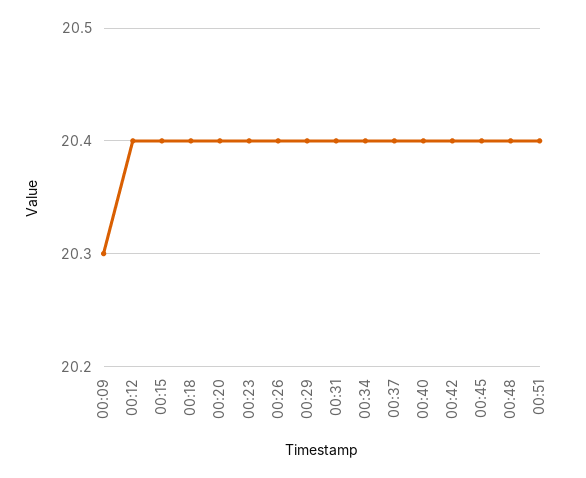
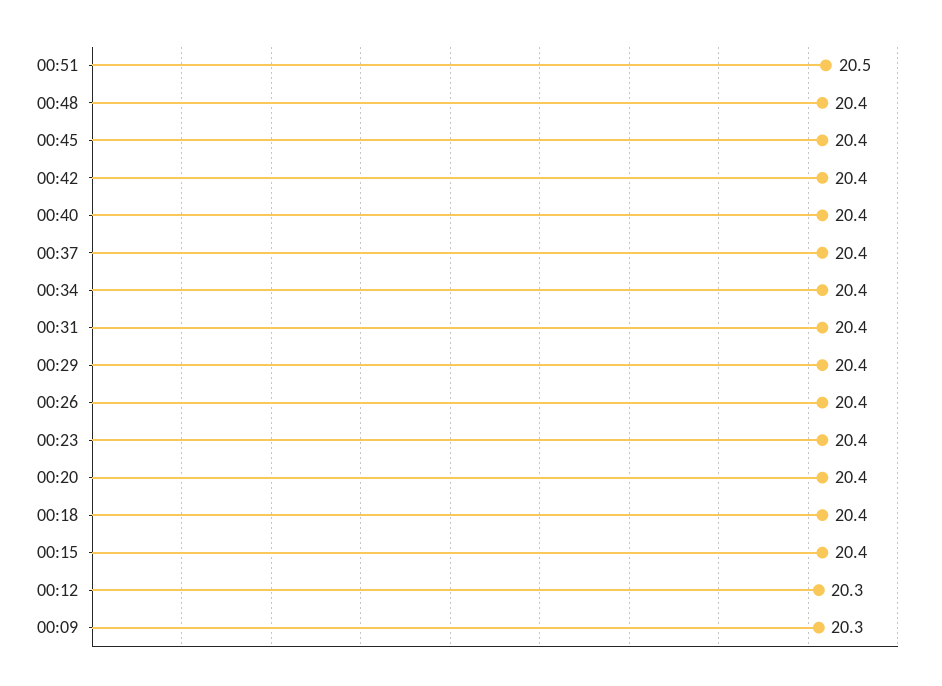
  {
    "00:09": 20.3,
-   "00:12": 20.4,
+   "00:12": 20.3,
    "00:15": 20.4,
    "00:18": 20.4,
    "00:20": 20.4,
    "00:23": 20.4,
    "00:26": 20.4,
    "00:29": 20.4,
    "00:31": 20.4,
    "00:34": 20.4,
    "00:37": 20.4,
    "00:40": 20.4,
    "00:42": 20.4,
    "00:45": 20.4,
    "00:48": 20.4,
-   "00:51": 20.4
+   "00:51": 20.5
  }

